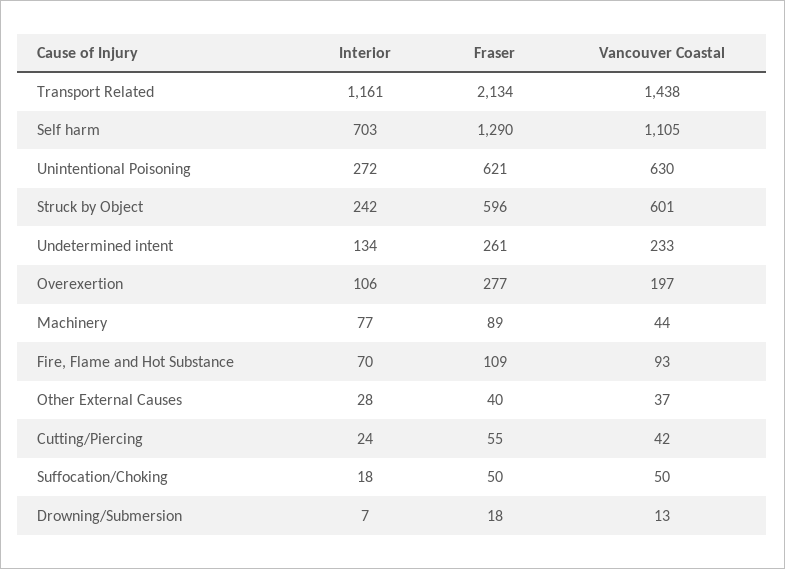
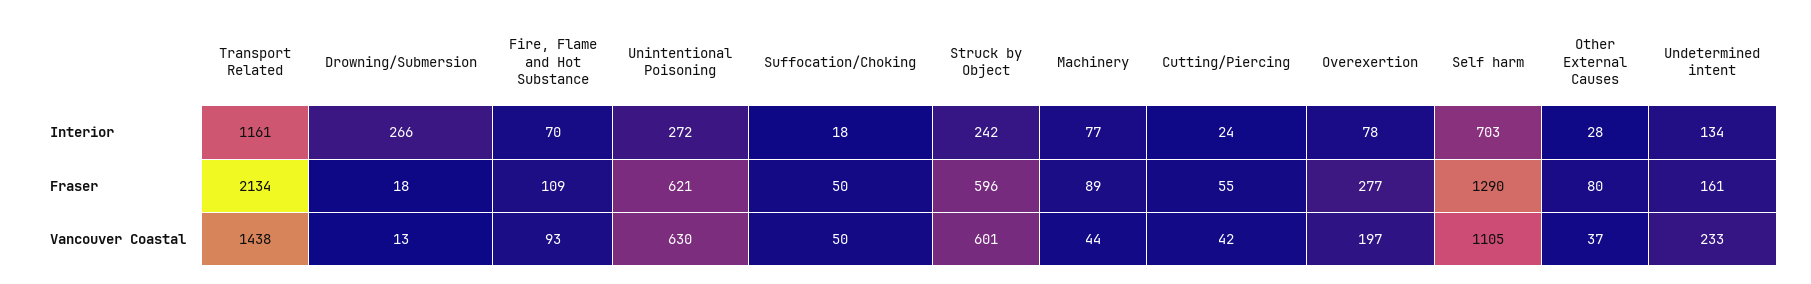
  {
    "Interior": {
      "Transport Related": 1161,
      "Self harm": 703,
      "Unintentional Poisoning": 272,
      "Struck by Object": 242,
      "Undetermined intent": 134,
-     "Overexertion": 106,
+     "Overexertion": 78,
      "Machinery": 77,
      "Fire, Flame and Hot Substance": 70,
      "Other External Causes": 28,
      "Cutting/Piercing": 24,
      "Suffocation/Choking": 18,
-     "Drowning/Submersion": 7
+     "Drowning/Submersion": 266
    },
    "Fraser": {
      "Transport Related": 2134,
      "Self harm": 1290,
      "Unintentional Poisoning": 621,
      "Struck by Object": 596,
-     "Undetermined intent": 261,
+     "Undetermined intent": 161,
      "Overexertion": 277,
      "Machinery": 89,
      "Fire, Flame and Hot Substance": 109,
-     "Other External Causes": 40,
+     "Other External Causes": 80,
      "Cutting/Piercing": 55,
      "Suffocation/Choking": 50,
      "Drowning/Submersion": 18
    },
    "Vancouver Coastal": {
      "Transport Related": 1438,
      "Self harm": 1105,
      "Unintentional Poisoning": 630,
      "Struck by Object": 601,
      "Undetermined intent": 233,
      "Overexertion": 197,
      "Machinery": 44,
      "Fire, Flame and Hot Substance": 93,
      "Other External Causes": 37,
      "Cutting/Piercing": 42,
      "Suffocation/Choking": 50,
      "Drowning/Submersion": 13
    }
  }

